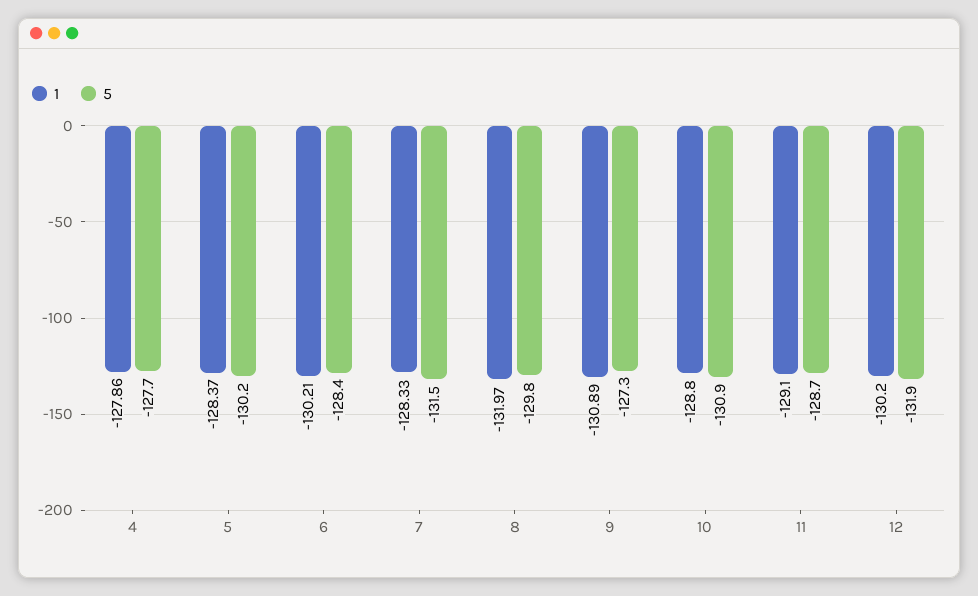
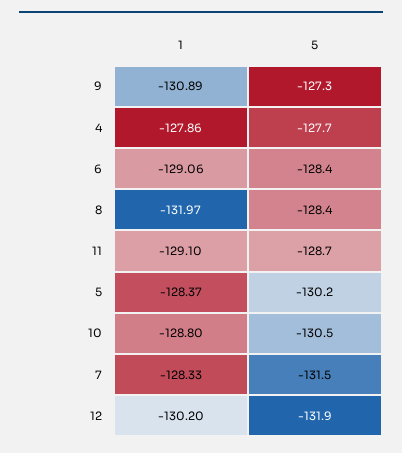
  {
    "1": {
      "4": -127.86,
      "5": -128.37,
-     "6": -130.21,
+     "6": -129.06,
      "7": -128.33,
      "8": -131.97,
      "9": -130.89,
      "10": -128.8,
      "11": -129.1,
      "12": -130.2
    },
    "5": {
      "4": -127.7,
      "5": -130.2,
      "6": -128.4,
      "7": -131.5,
-     "8": -129.8,
+     "8": -128.4,
      "9": -127.3,
-     "10": -130.9,
+     "10": -130.5,
      "11": -128.7,
      "12": -131.9
    }
  }

